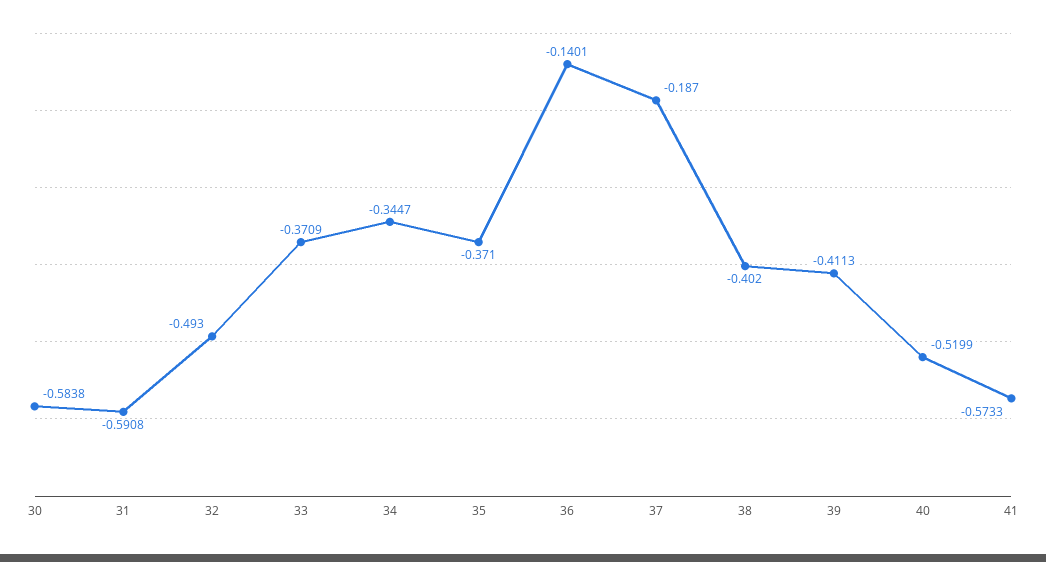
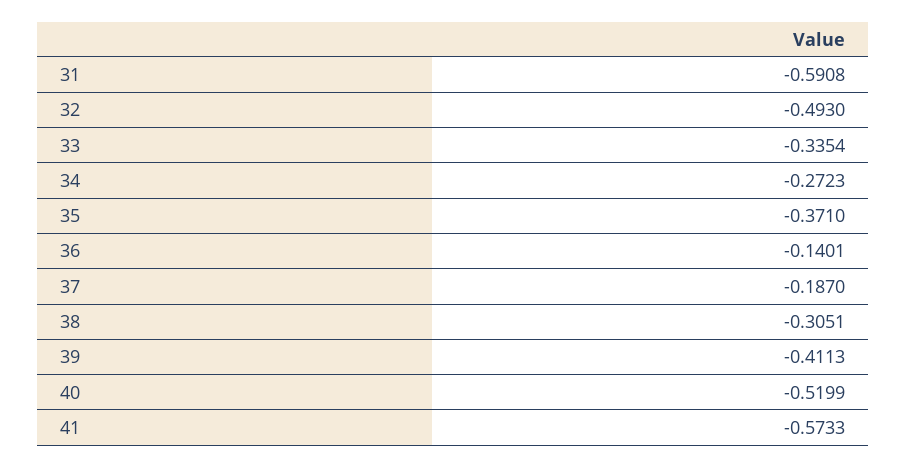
  {
-   "30": -0.5838,
    "31": -0.5908,
    "32": -0.493,
-   "33": -0.3709,
+   "33": -0.3354,
-   "34": -0.3447,
+   "34": -0.2723,
    "35": -0.371,
    "36": -0.1401,
    "37": -0.187,
-   "38": -0.402,
+   "38": -0.3051,
    "39": -0.4113,
    "40": -0.5199,
    "41": -0.5733
  }

